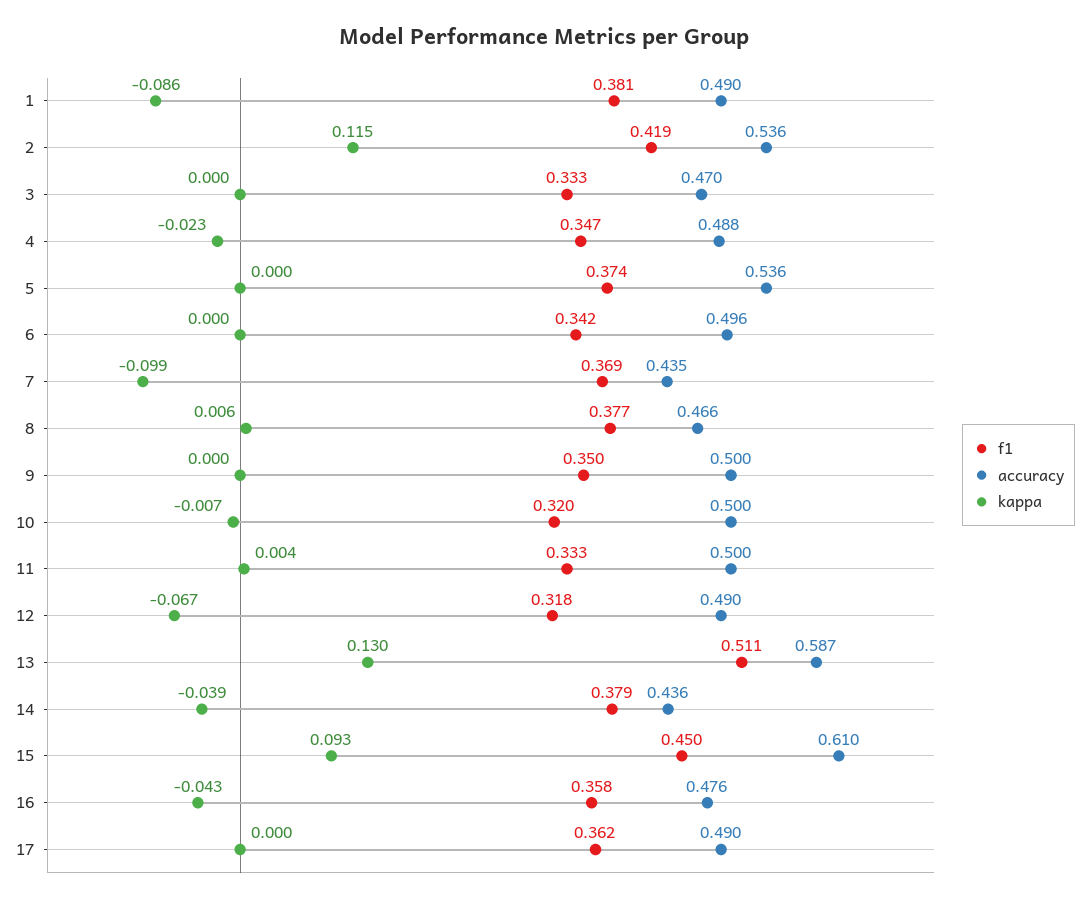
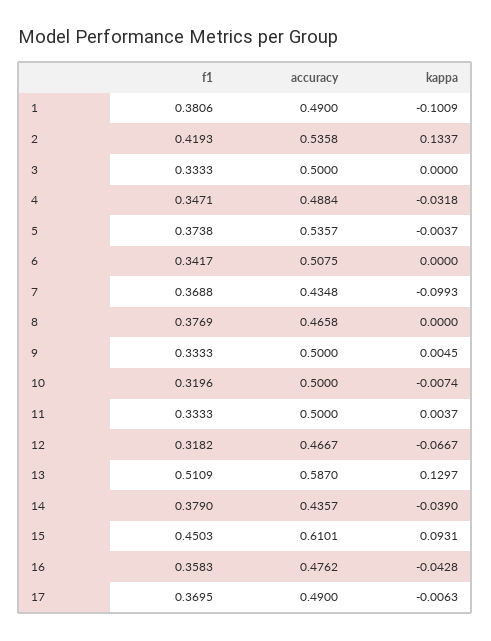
  {
    "f1": {
      "1": 0.3806,
      "2": 0.4193,
      "3": 0.3333,
      "4": 0.3471,
      "5": 0.3738,
      "6": 0.3417,
      "7": 0.3688,
      "8": 0.3769,
-     "9": 0.35,
+     "9": 0.3333,
      "10": 0.3196,
      "11": 0.3333,
      "12": 0.3182,
      "13": 0.5109,
      "14": 0.379,
      "15": 0.4503,
      "16": 0.3583,
-     "17": 0.362
+     "17": 0.3695
    },
    "accuracy": {
      "1": 0.49,
      "2": 0.5358,
-     "3": 0.47,
+     "3": 0.5,
      "4": 0.4884,
      "5": 0.5357,
-     "6": 0.496,
+     "6": 0.5075,
      "7": 0.4348,
      "8": 0.4658,
      "9": 0.5,
      "10": 0.5,
      "11": 0.5,
-     "12": 0.49,
+     "12": 0.4667,
      "13": 0.587,
      "14": 0.4357,
      "15": 0.6101,
      "16": 0.4762,
      "17": 0.49
    },
    "kappa": {
-     "1": -0.086,
+     "1": -0.1009,
-     "2": 0.115,
+     "2": 0.1337,
      "3": 0,
-     "4": -0.023,
+     "4": -0.0318,
-     "5": 0,
+     "5": -0.0037,
      "6": 0,
      "7": -0.0993,
-     "8": 0.006,
+     "8": 0,
-     "9": 0,
+     "9": 0.0045,
      "10": -0.0074,
      "11": 0.0037,
      "12": -0.0667,
      "13": 0.1297,
      "14": -0.039,
      "15": 0.0931,
      "16": -0.0428,
-     "17": 0
+     "17": -0.0063
    }
  }

